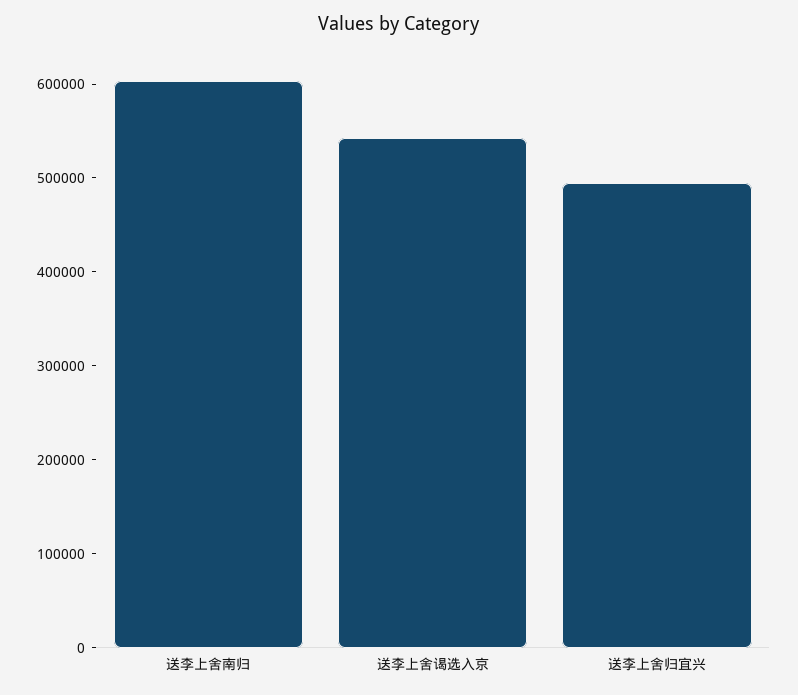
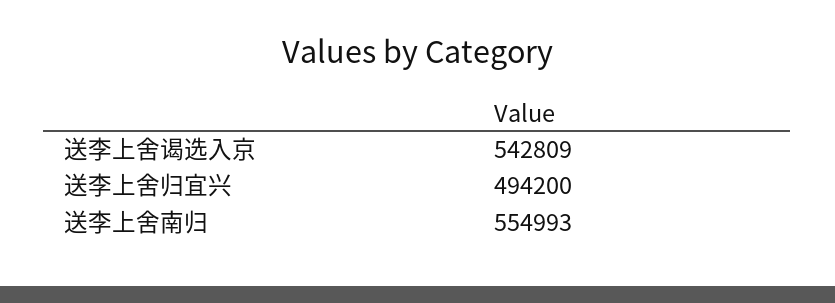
  {
-   "送李上舍南归": 600000,
+   "送李上舍南归": 554993,
    "送李上舍谒选入京": 542809,
    "送李上舍归宜兴": 494200
  }

